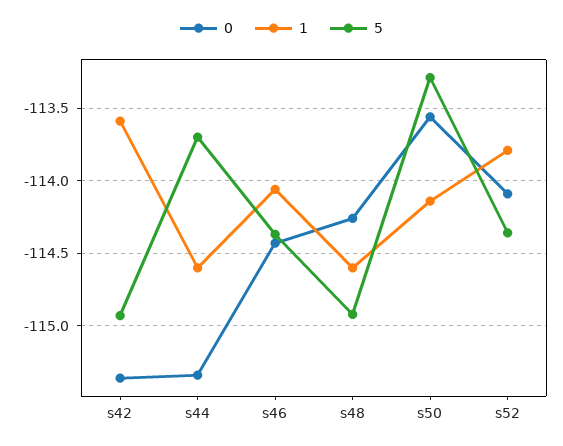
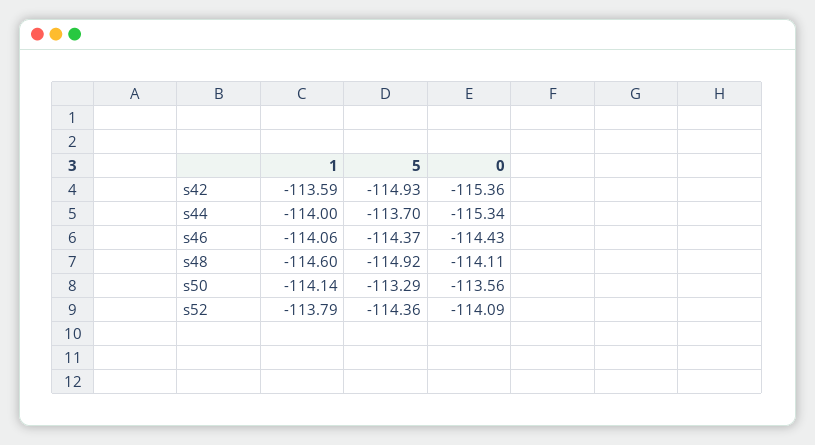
  {
    "0": {
      "s42": -115.36,
      "s44": -115.34,
      "s46": -114.43,
-     "s48": -114.25,
+     "s48": -114.11,
      "s50": -113.56,
      "s52": -114.09
    },
    "1": {
      "s42": -113.59,
-     "s44": -114.6,
+     "s44": -114,
      "s46": -114.06,
      "s48": -114.6,
      "s50": -114.14,
      "s52": -113.79
    },
    "5": {
      "s42": -114.93,
      "s44": -113.7,
      "s46": -114.37,
      "s48": -114.92,
      "s50": -113.29,
      "s52": -114.36
    }
  }

